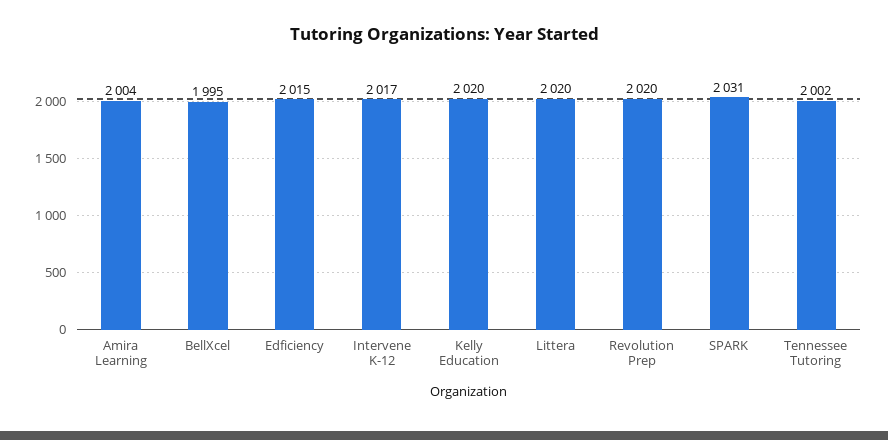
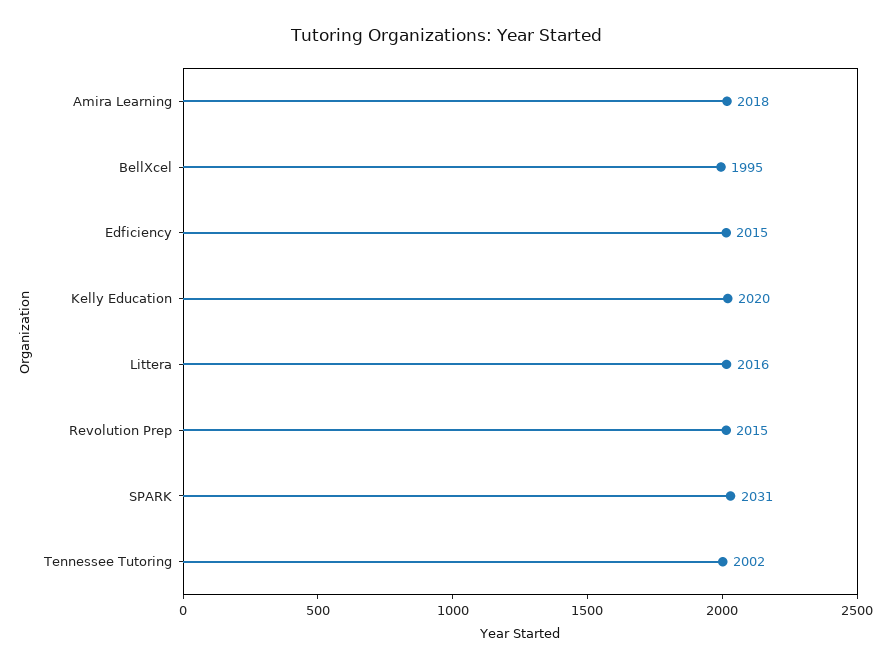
  {
-   "Amira Learning": 2004,
+   "Amira Learning": 2018,
    "BellXcel": 1995,
    "Edficiency": 2015,
-   "Intervene K-12": 2017,
    "Kelly Education": 2020,
-   "Littera": 2020,
+   "Littera": 2016,
-   "Revolution Prep": 2020,
+   "Revolution Prep": 2015,
    "SPARK": 2031,
    "Tennessee Tutoring": 2002
  }

